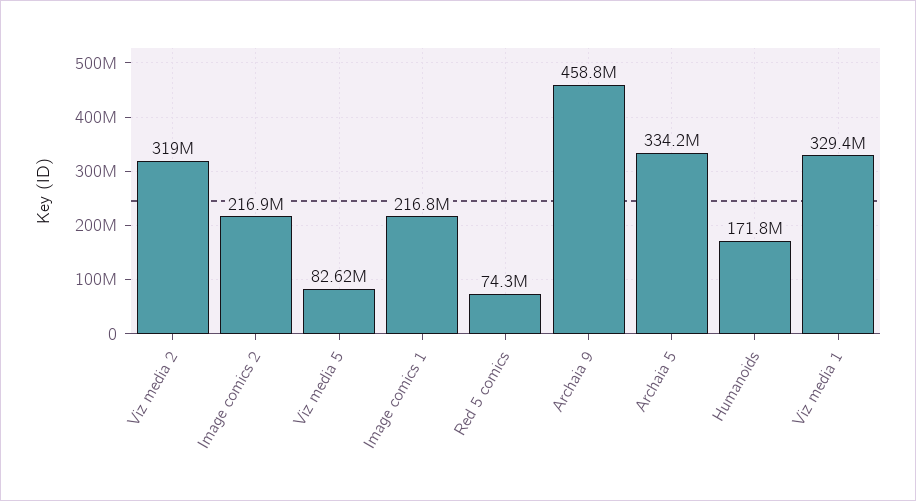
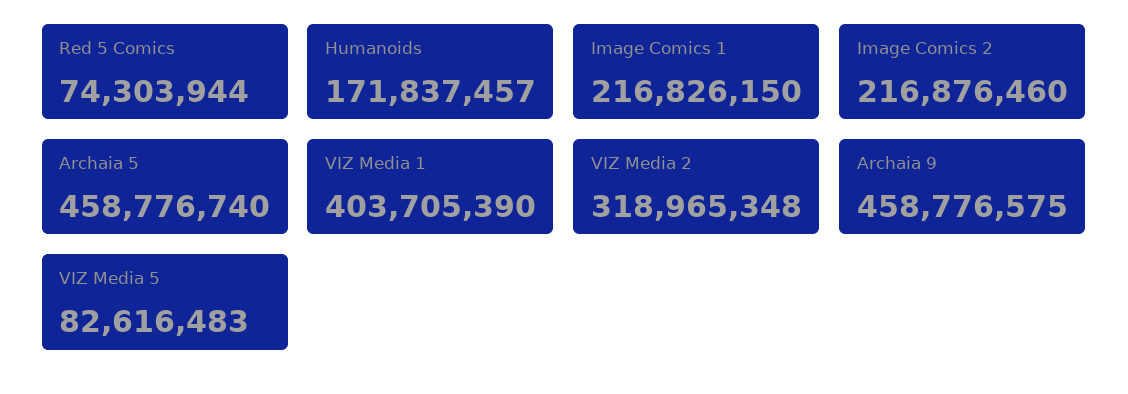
  {
    "Viz media 2": 318965348,
    "Image comics 2": 216876460,
    "Viz media 5": 82616483,
    "Image comics 1": 216826150,
    "Red 5 comics": 74303944,
    "Archaia 9": 458776575,
-   "Archaia 5": 334200000,
+   "Archaia 5": 458776740,
    "Humanoids": 171837457,
-   "Viz media 1": 329400000
+   "Viz media 1": 403705390
  }

